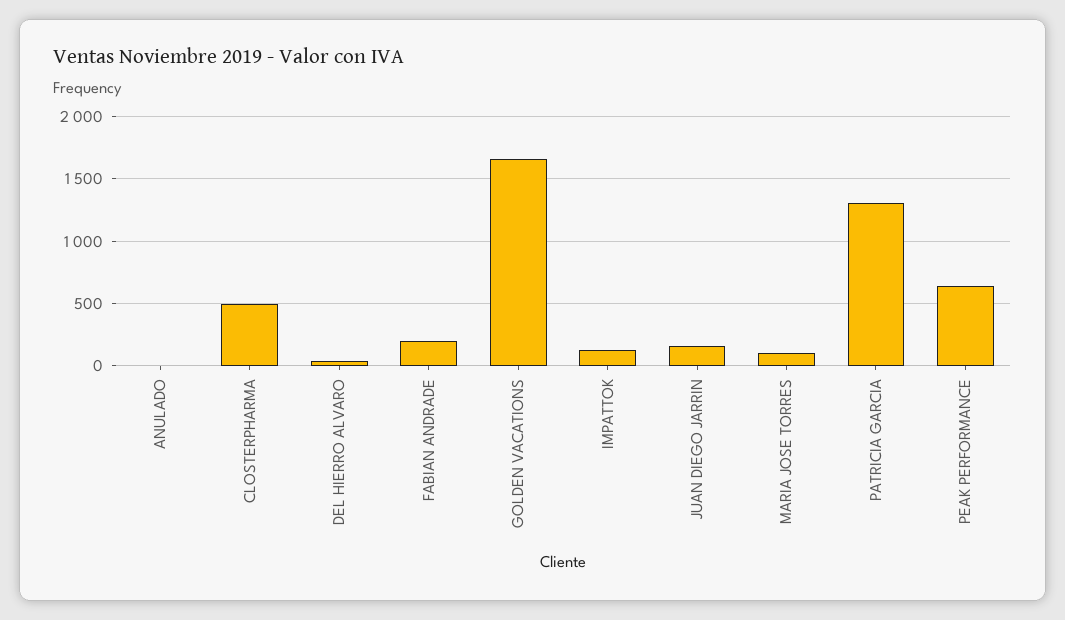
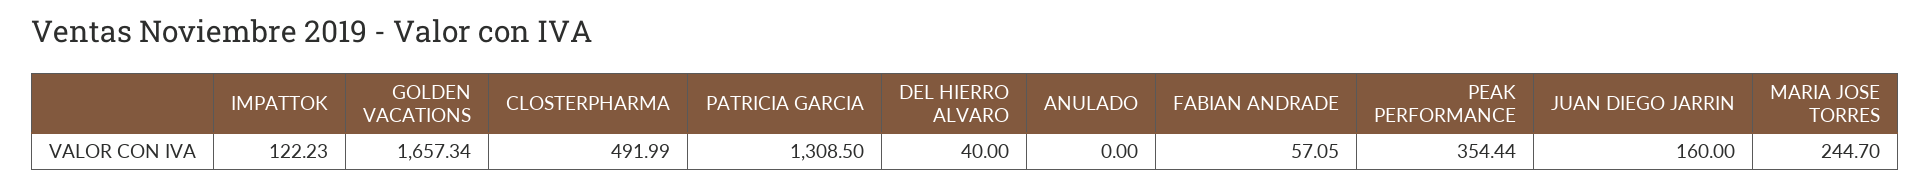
  {
    "ANULADO": 0,
    "CLOSTERPHARMA": 491.99,
    "DEL HIERRO ALVARO": 40,
-   "FABIAN ANDRADE": 200,
+   "FABIAN ANDRADE": 57.05,
    "GOLDEN VACATIONS": 1657.34,
    "IMPATTOK": 122.23,
    "JUAN DIEGO JARRIN": 160,
-   "MARIA JOSE TORRES": 100,
+   "MARIA JOSE TORRES": 244.7,
    "PATRICIA GARCIA": 1308.5,
-   "PEAK PERFORMANCE": 650
+   "PEAK PERFORMANCE": 354.44
  }

